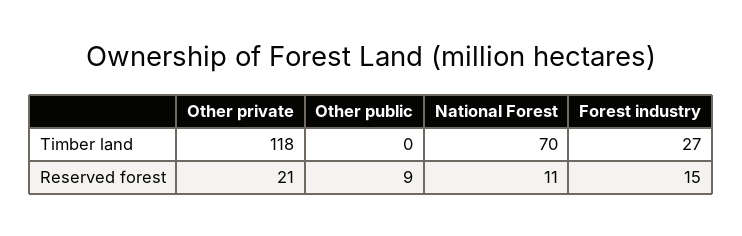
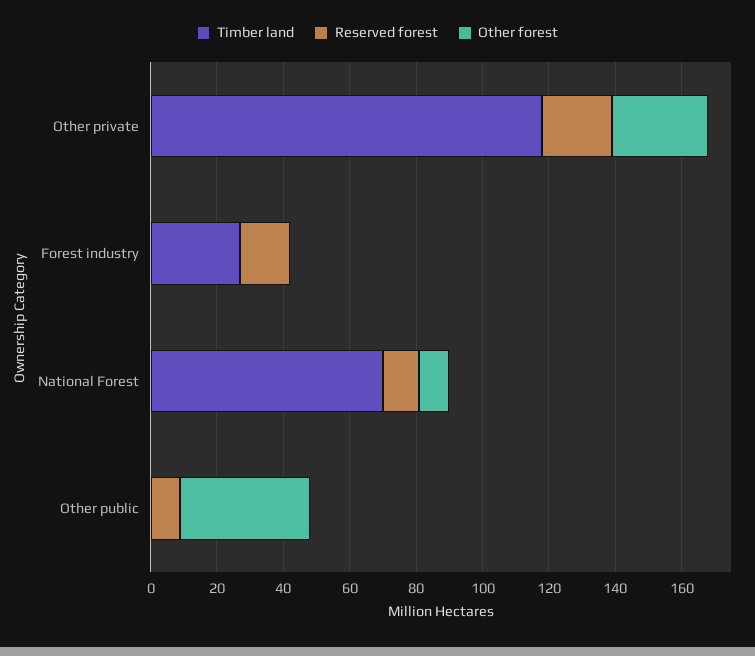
  {
    "Timber land": {
      "Other private": 118,
      "Other public": 0,
      "National Forest": 70,
      "Forest industry": 27
    },
    "Reserved forest": {
      "Other private": 21,
      "Other public": 9,
      "National Forest": 11,
      "Forest industry": 15
-   }
+   },
+   "Other forest": {
+     "Other private": 30,
+     "Forest industry": 0,
+     "National Forest": 10,
+     "Other public": 40
+   }
  }

